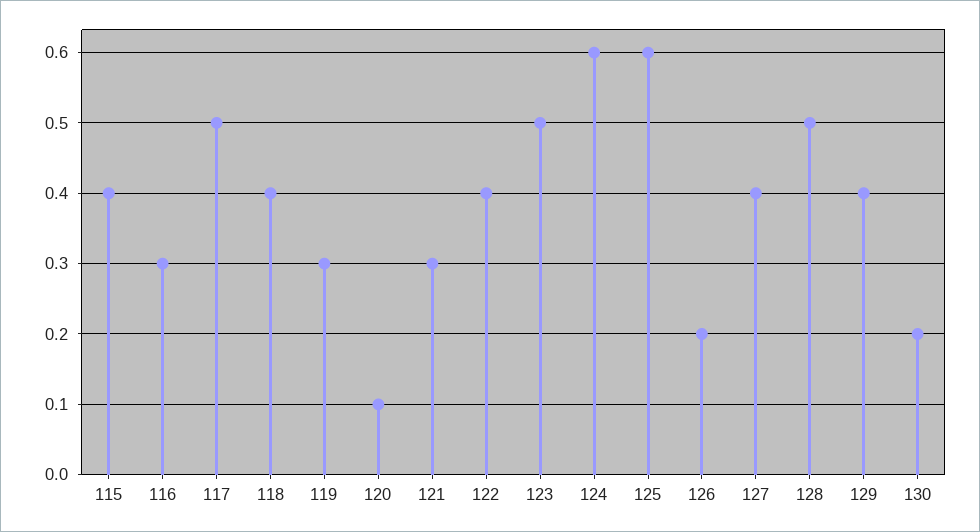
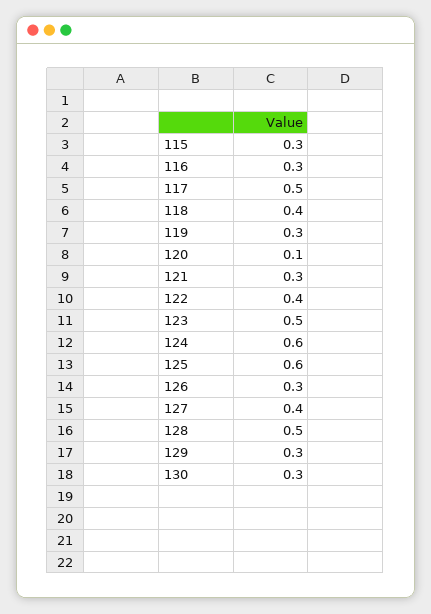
  {
-   "115": 0.4,
+   "115": 0.3,
    "116": 0.3,
    "117": 0.5,
    "118": 0.4,
    "119": 0.3,
    "120": 0.1,
    "121": 0.3,
    "122": 0.4,
    "123": 0.5,
    "124": 0.6,
    "125": 0.6,
-   "126": 0.2,
+   "126": 0.3,
    "127": 0.4,
    "128": 0.5,
-   "129": 0.4,
+   "129": 0.3,
-   "130": 0.2
+   "130": 0.3
  }

